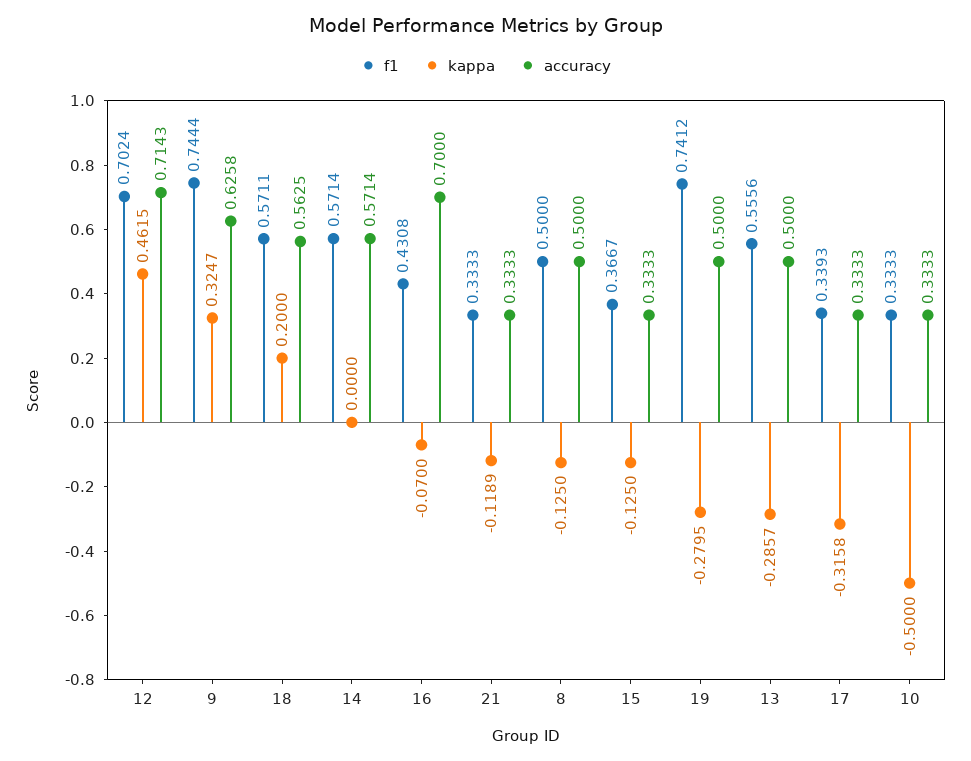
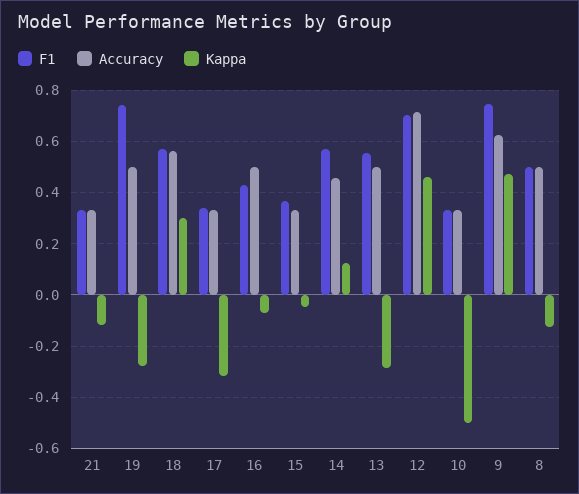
  {
    "f1": {
      "12": 0.7024,
      "9": 0.7444,
      "18": 0.5711,
      "14": 0.5714,
      "16": 0.4308,
      "21": 0.3333,
      "8": 0.5,
      "15": 0.3667,
      "19": 0.7412,
      "13": 0.5556,
      "17": 0.3393,
      "10": 0.3333
    },
    "kappa": {
      "12": 0.4615,
-     "9": 0.3247,
+     "9": 0.475,
-     "18": 0.2,
+     "18": 0.3,
-     "14": 0,
+     "14": 0.125,
      "16": -0.07,
      "21": -0.1189,
      "8": -0.125,
-     "15": -0.125,
+     "15": -0.05,
      "19": -0.2795,
      "13": -0.2857,
      "17": -0.3158,
      "10": -0.5
    },
    "accuracy": {
      "12": 0.7143,
      "9": 0.6258,
      "18": 0.5625,
-     "14": 0.5714,
+     "14": 0.45,
-     "16": 0.7,
+     "16": 0.5,
      "21": 0.3333,
      "8": 0.5,
      "15": 0.3333,
      "19": 0.5,
      "13": 0.5,
      "17": 0.3333,
      "10": 0.3333
    }
  }

